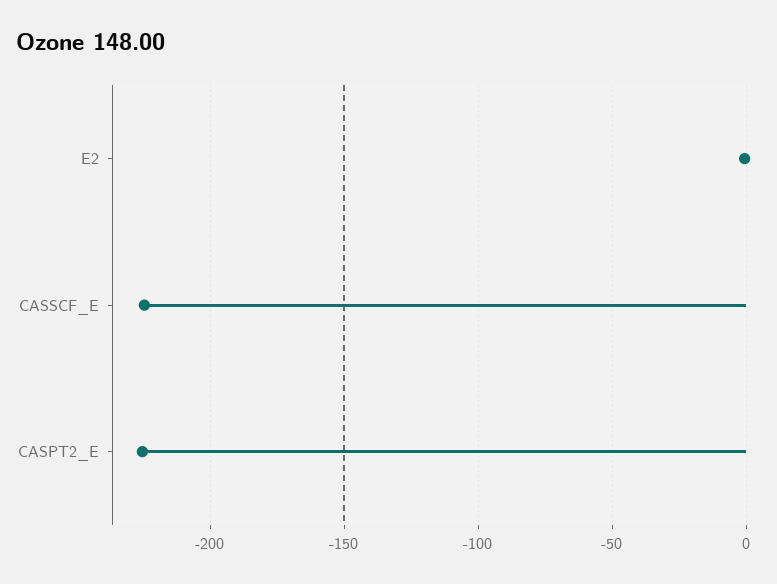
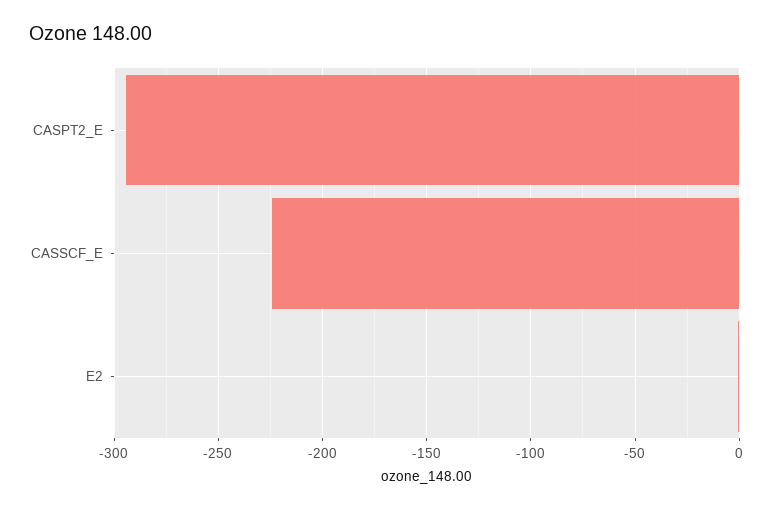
  {
    "E2": 0,
    "CASSCF_E": -225,
-   "CASPT2_E": -225
+   "CASPT2_E": -295
  }

